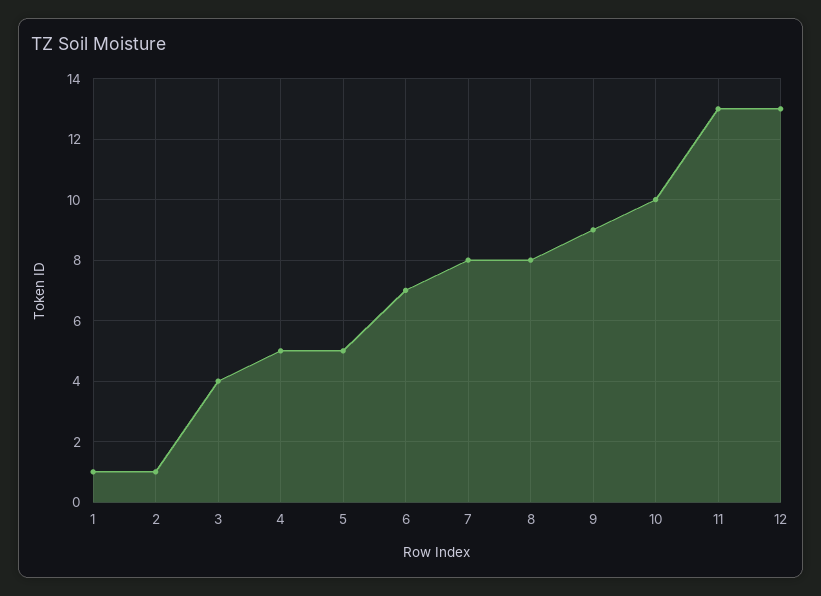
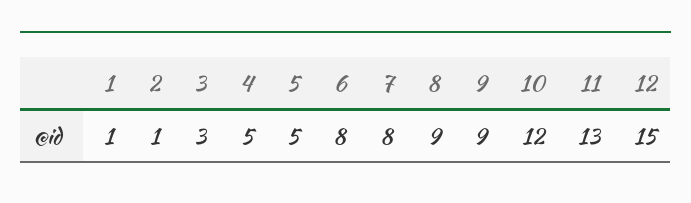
  {
    "1": 1,
    "2": 1,
-   "3": 4,
+   "3": 3,
    "4": 5,
    "5": 5,
-   "6": 7,
+   "6": 8,
    "7": 8,
-   "8": 8,
+   "8": 9,
    "9": 9,
-   "10": 10,
+   "10": 12,
    "11": 13,
-   "12": 13
+   "12": 15
  }

